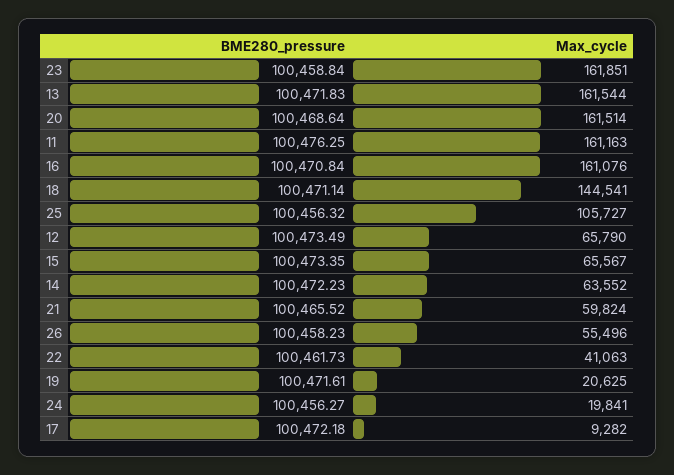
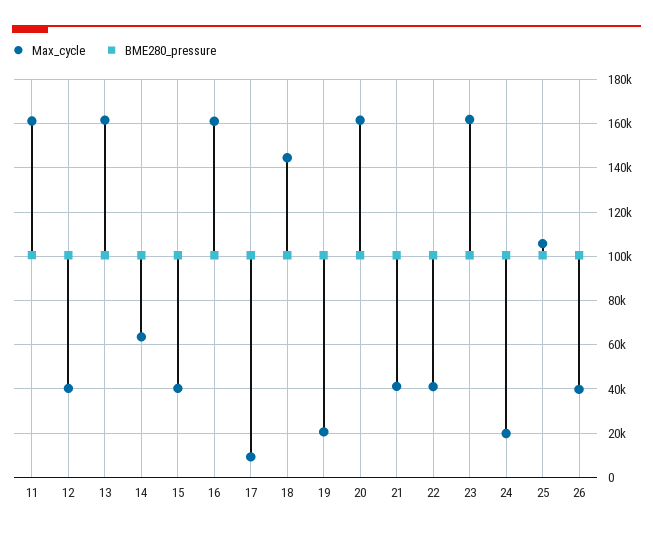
  {
    "BME280_pressure": {
      "23": 100458.84,
      "13": 100471.83,
      "20": 100468.64,
      "11": 100476.25,
      "16": 100470.84,
      "18": 100471.14,
      "25": 100456.32,
      "12": 100473.49,
      "15": 100473.35,
      "14": 100472.23,
      "21": 100465.52,
      "26": 100458.23,
      "22": 100461.73,
      "19": 100471.61,
      "24": 100456.27,
      "17": 100472.18
    },
    "Max_cycle": {
      "23": 161851,
      "13": 161544,
      "20": 161514,
      "11": 161163,
      "16": 161076,
      "18": 144541,
      "25": 105727,
-     "12": 65790,
+     "12": 40000,
-     "15": 65567,
+     "15": 40000,
      "14": 63552,
-     "21": 59824,
+     "21": 40000,
-     "26": 55496,
+     "26": 40000,
      "22": 41063,
      "19": 20625,
      "24": 19841,
      "17": 9282
    }
  }

